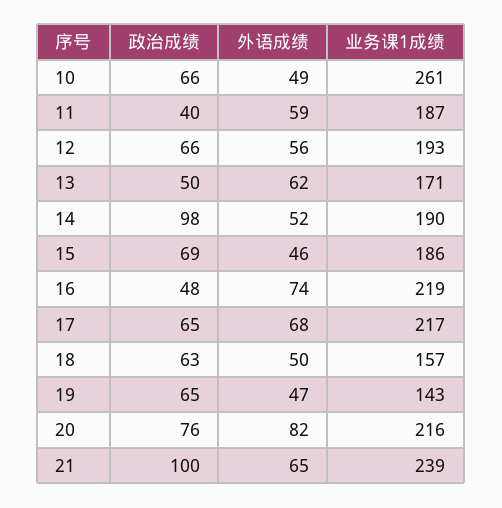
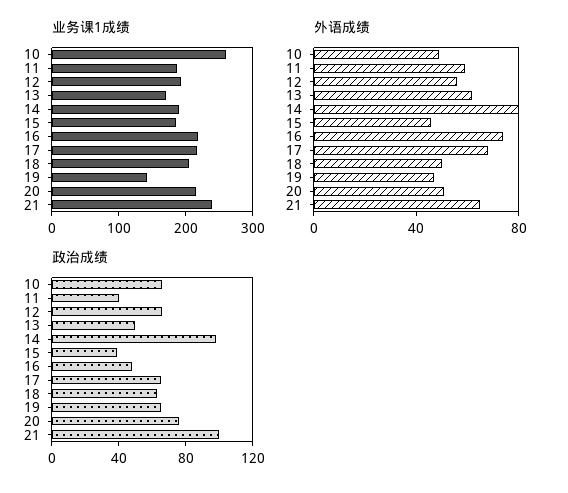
  {
    "政治成绩": {
      "10": 66,
      "11": 40,
      "12": 66,
      "13": 50,
      "14": 98,
-     "15": 69,
+     "15": 40,
      "16": 48,
      "17": 65,
      "18": 63,
      "19": 65,
      "20": 76,
      "21": 100
    },
    "外语成绩": {
      "10": 49,
      "11": 59,
      "12": 56,
      "13": 62,
-     "14": 52,
+     "14": 80,
      "15": 46,
      "16": 74,
      "17": 68,
      "18": 50,
      "19": 47,
-     "20": 82,
+     "20": 50,
      "21": 65
    },
    "业务课1成绩": {
      "10": 261,
      "11": 187,
      "12": 193,
      "13": 171,
      "14": 190,
      "15": 186,
      "16": 219,
      "17": 217,
-     "18": 157,
+     "18": 200,
      "19": 143,
      "20": 216,
      "21": 239
    }
  }

